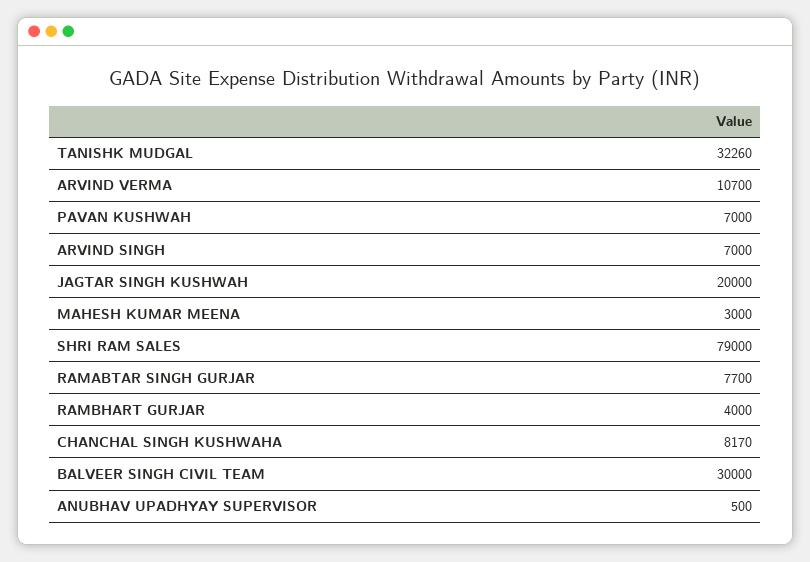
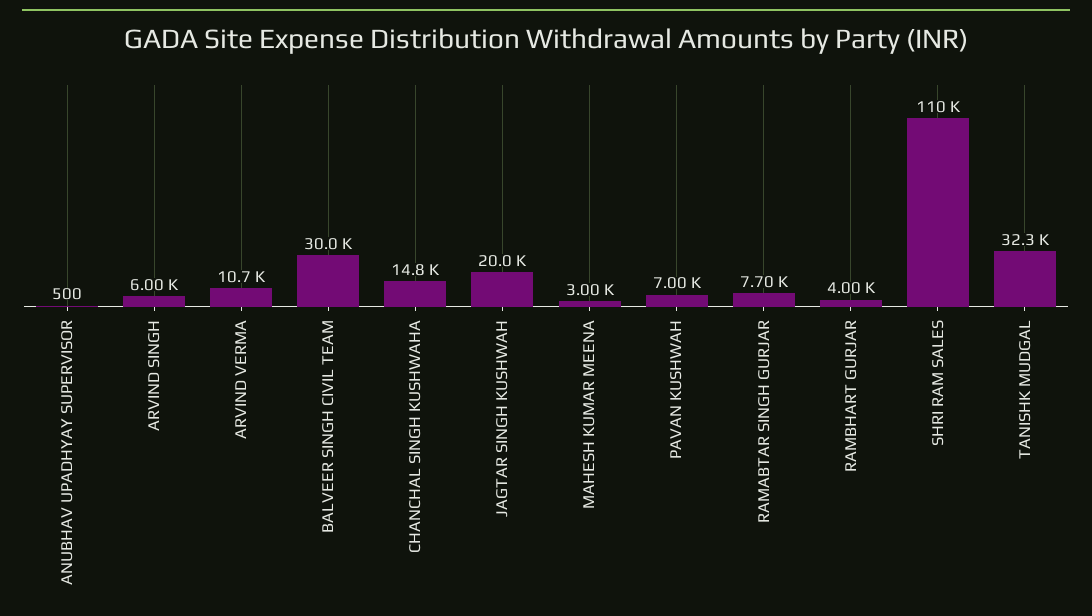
  {
    "TANISHK MUDGAL": 32260,
    "ARVIND VERMA": 10700,
    "PAVAN KUSHWAH": 7000,
-   "ARVIND SINGH": 7000,
+   "ARVIND SINGH": 6000,
    "JAGTAR SINGH KUSHWAH": 20000,
    "MAHESH KUMAR MEENA": 3000,
-   "SHRI RAM SALES": 79000,
+   "SHRI RAM SALES": 110000,
    "RAMABTAR SINGH GURJAR": 7700,
    "RAMBHART GURJAR": 4000,
-   "CHANCHAL SINGH KUSHWAHA": 8170,
+   "CHANCHAL SINGH KUSHWAHA": 14800,
    "BALVEER SINGH CIVIL TEAM": 30000,
    "ANUBHAV UPADHYAY SUPERVISOR": 500
  }

